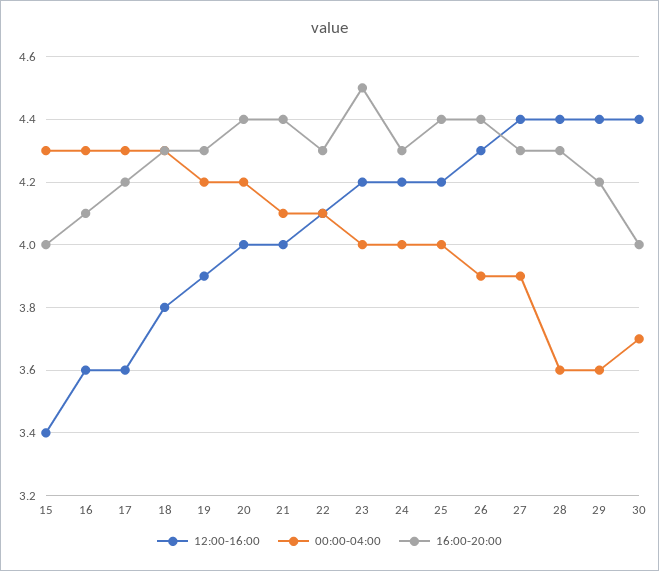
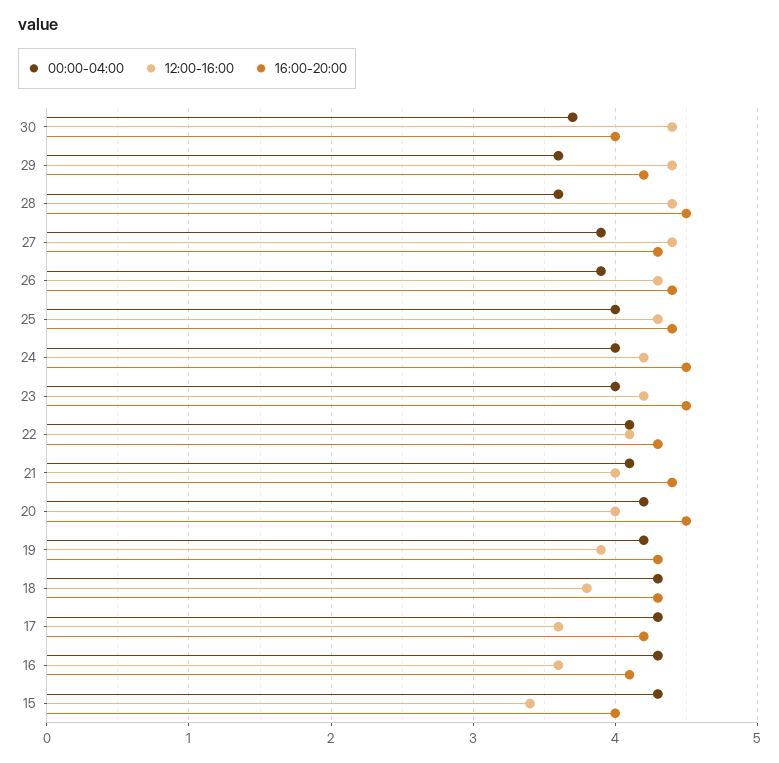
  {
    "12:00-16:00": {
      "15": 3.4,
      "16": 3.6,
      "17": 3.6,
      "18": 3.8,
      "19": 3.9,
      "20": 4,
      "21": 4,
      "22": 4.1,
      "23": 4.2,
      "24": 4.2,
-     "25": 4.2,
+     "25": 4.3,
      "26": 4.3,
      "27": 4.4,
      "28": 4.4,
      "29": 4.4,
      "30": 4.4
    },
    "00:00-04:00": {
      "15": 4.3,
      "16": 4.3,
      "17": 4.3,
      "18": 4.3,
      "19": 4.2,
      "20": 4.2,
      "21": 4.1,
      "22": 4.1,
      "23": 4,
      "24": 4,
      "25": 4,
      "26": 3.9,
      "27": 3.9,
      "28": 3.6,
      "29": 3.6,
      "30": 3.7
    },
    "16:00-20:00": {
      "15": 4,
      "16": 4.1,
      "17": 4.2,
      "18": 4.3,
      "19": 4.3,
-     "20": 4.4,
+     "20": 4.5,
      "21": 4.4,
      "22": 4.3,
      "23": 4.5,
-     "24": 4.3,
+     "24": 4.5,
      "25": 4.4,
      "26": 4.4,
      "27": 4.3,
-     "28": 4.3,
+     "28": 4.5,
      "29": 4.2,
      "30": 4
    }
  }

